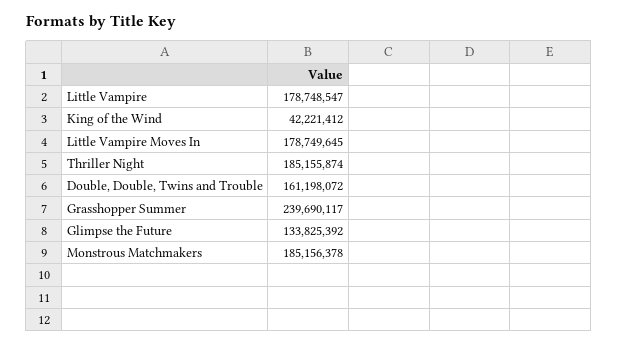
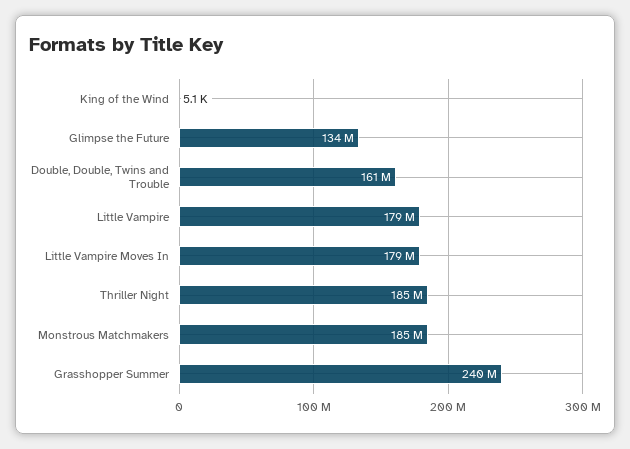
  {
    "Little Vampire": 178748547,
-   "King of the Wind": 42221412,
+   "King of the Wind": 5100,
    "Little Vampire Moves In": 178749645,
    "Thriller Night": 185155874,
    "Double, Double, Twins and Trouble": 161198072,
    "Grasshopper Summer": 239690117,
    "Glimpse the Future": 133825392,
    "Monstrous Matchmakers": 185156378
  }

